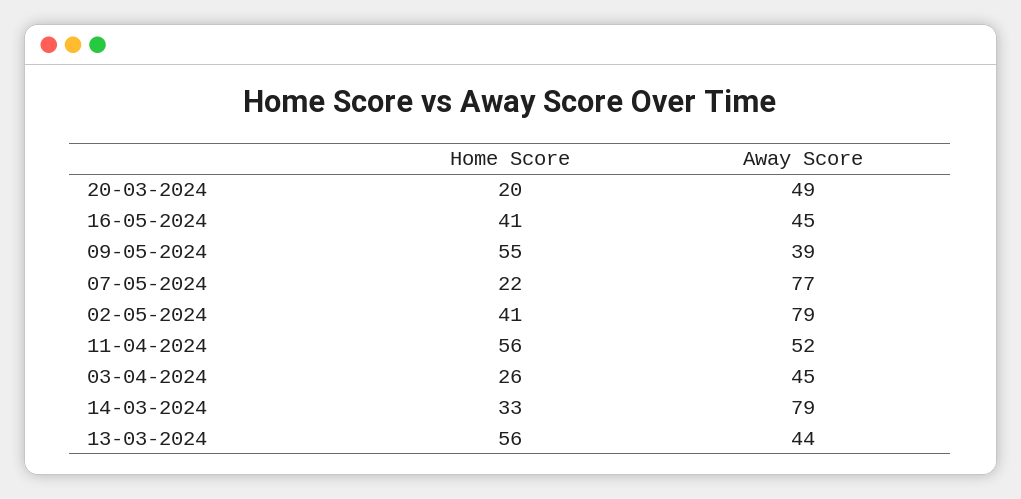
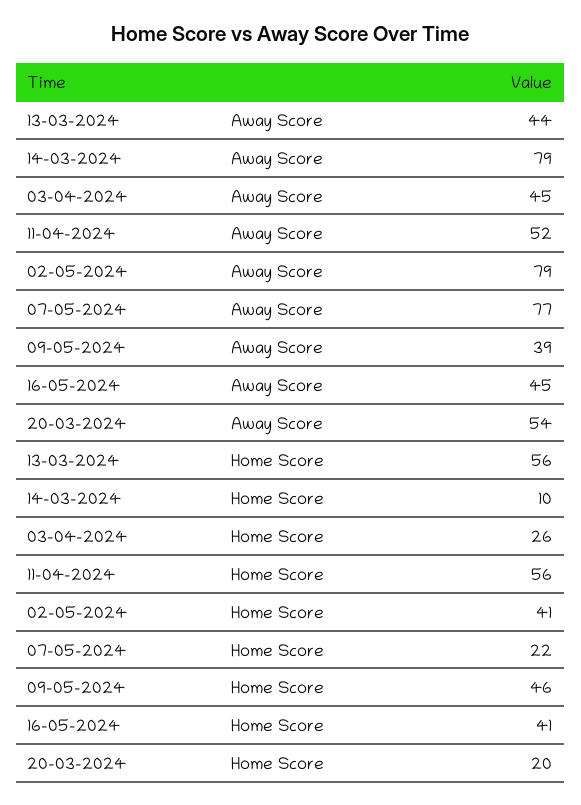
  {
    "Home Score": {
      "20-03-2024": 20,
      "16-05-2024": 41,
-     "09-05-2024": 55,
+     "09-05-2024": 46,
      "07-05-2024": 22,
      "02-05-2024": 41,
      "11-04-2024": 56,
      "03-04-2024": 26,
-     "14-03-2024": 33,
+     "14-03-2024": 10,
      "13-03-2024": 56
    },
    "Away Score": {
-     "20-03-2024": 49,
+     "20-03-2024": 54,
      "16-05-2024": 45,
      "09-05-2024": 39,
      "07-05-2024": 77,
      "02-05-2024": 79,
      "11-04-2024": 52,
      "03-04-2024": 45,
      "14-03-2024": 79,
      "13-03-2024": 44
    }
  }

